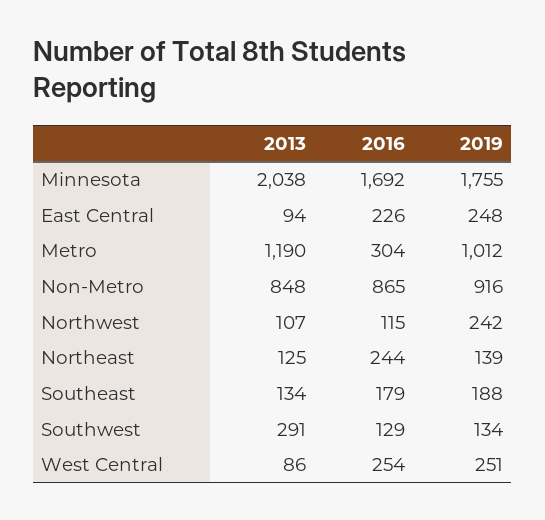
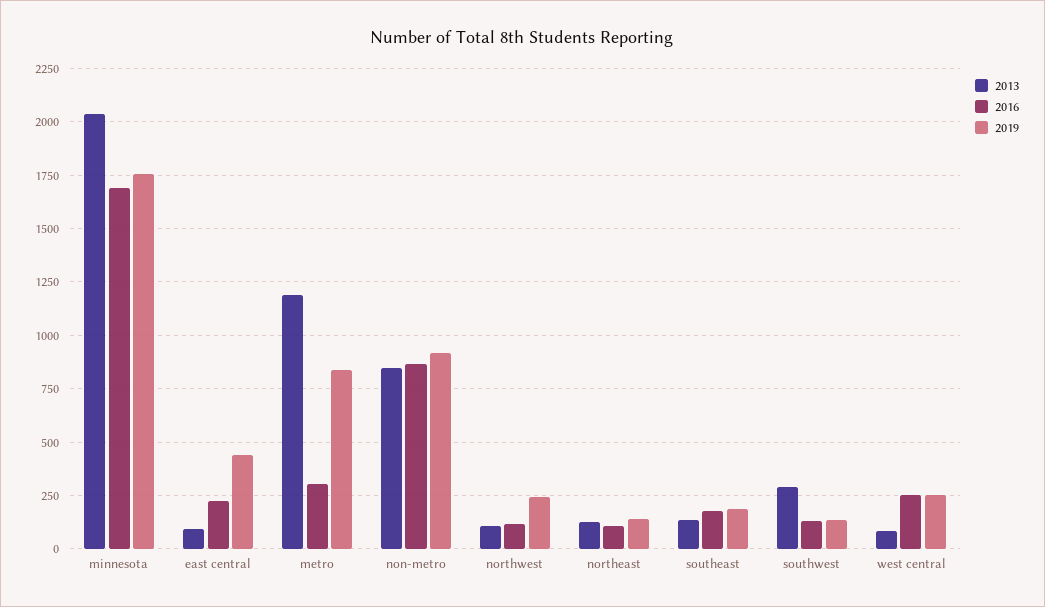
  {
    "2013": {
      "Minnesota": 2038,
      "East Central": 94,
      "Metro": 1190,
      "Non-Metro": 848,
      "Northwest": 107,
      "Northeast": 125,
      "Southeast": 134,
      "Southwest": 291,
      "West Central": 86
    },
    "2016": {
      "Minnesota": 1692,
      "East Central": 226,
      "Metro": 304,
      "Non-Metro": 865,
      "Northwest": 115,
-     "Northeast": 244,
+     "Northeast": 100,
      "Southeast": 179,
      "Southwest": 129,
      "West Central": 254
    },
    "2019": {
      "Minnesota": 1755,
-     "East Central": 248,
+     "East Central": 450,
-     "Metro": 1012,
+     "Metro": 850,
      "Non-Metro": 916,
      "Northwest": 242,
      "Northeast": 139,
      "Southeast": 188,
      "Southwest": 134,
      "West Central": 251
    }
  }

